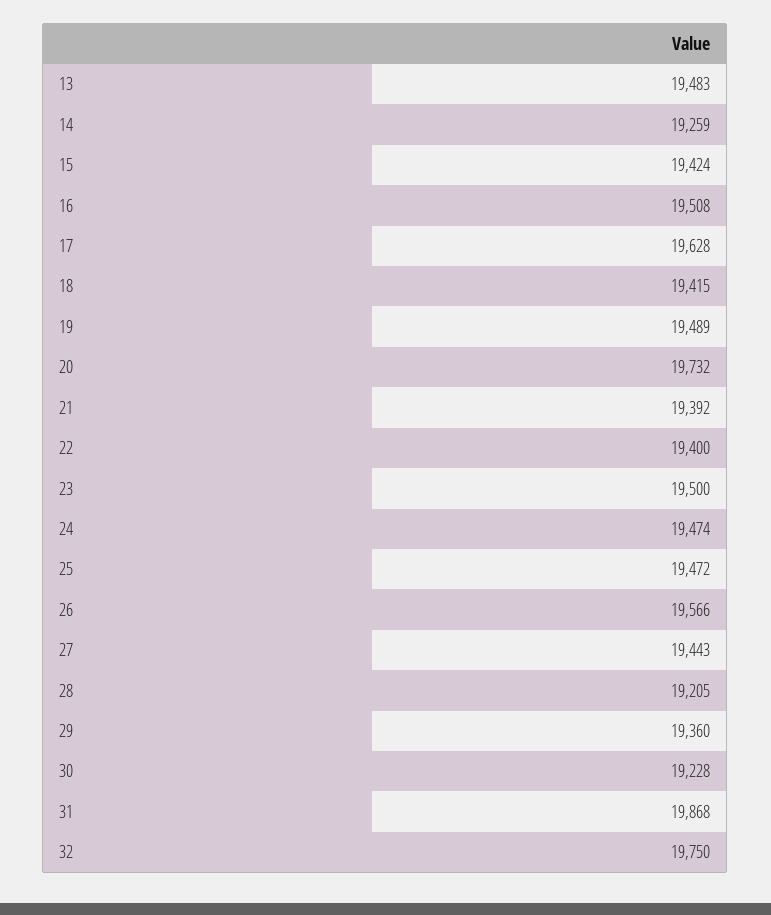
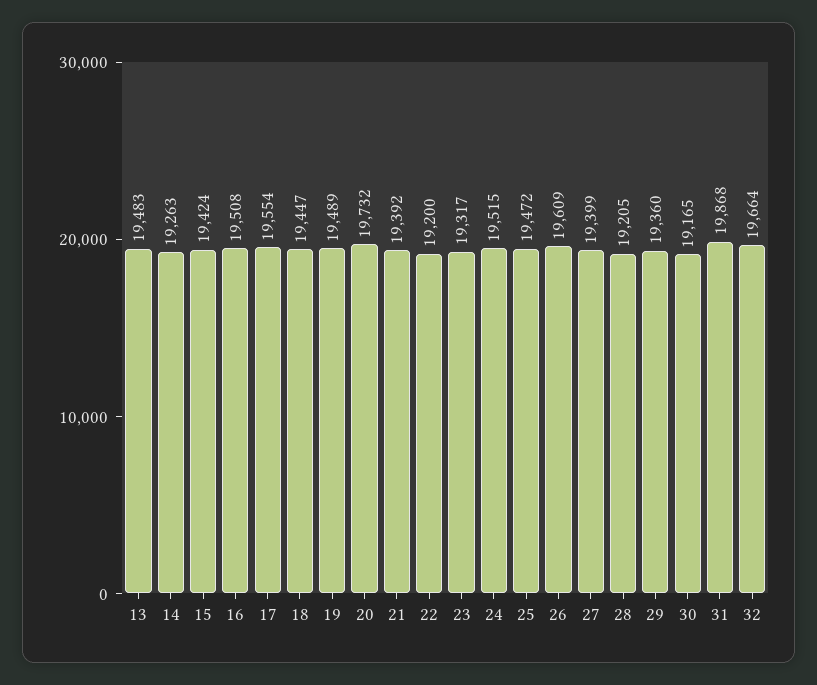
  {
    "13": 19483,
-   "14": 19259,
+   "14": 19263,
    "15": 19424,
    "16": 19508,
-   "17": 19628,
+   "17": 19554,
-   "18": 19415,
+   "18": 19447,
    "19": 19489,
    "20": 19732,
    "21": 19392,
-   "22": 19400,
+   "22": 19200,
-   "23": 19500,
+   "23": 19317,
-   "24": 19474,
+   "24": 19515,
    "25": 19472,
-   "26": 19566,
+   "26": 19609,
-   "27": 19443,
+   "27": 19399,
    "28": 19205,
    "29": 19360,
-   "30": 19228,
+   "30": 19165,
    "31": 19868,
-   "32": 19750
+   "32": 19664
  }

